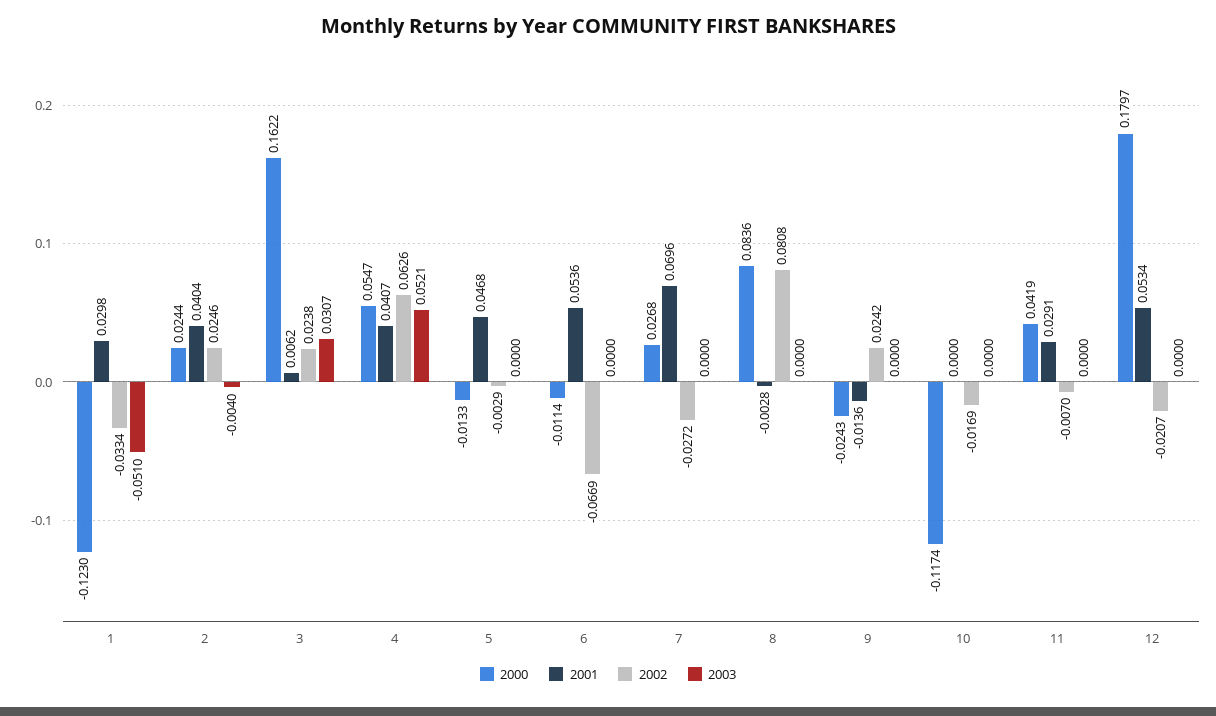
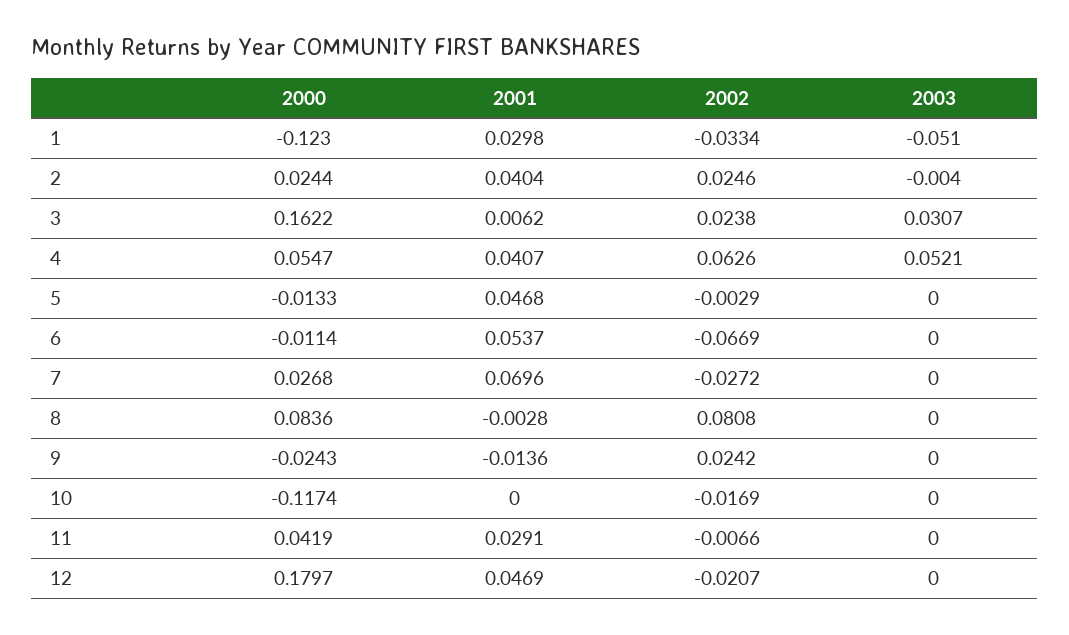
  {
    "2000": {
      "1": -0.123,
      "2": 0.0244,
      "3": 0.1622,
      "4": 0.0547,
      "5": -0.0133,
      "6": -0.0114,
      "7": 0.0268,
      "8": 0.0836,
      "9": -0.0243,
      "10": -0.1174,
      "11": 0.0419,
      "12": 0.1797
    },
    "2001": {
      "1": 0.0298,
      "2": 0.0404,
      "3": 0.0062,
      "4": 0.0407,
      "5": 0.0468,
-     "6": 0.0536,
+     "6": 0.0537,
      "7": 0.0696,
      "8": -0.0028,
      "9": -0.0136,
      "10": 0,
      "11": 0.0291,
-     "12": 0.0534
+     "12": 0.0469
    },
    "2002": {
      "1": -0.0334,
      "2": 0.0246,
      "3": 0.0238,
      "4": 0.0626,
      "5": -0.0029,
      "6": -0.0669,
      "7": -0.0272,
      "8": 0.0808,
      "9": 0.0242,
      "10": -0.0169,
-     "11": -0.007,
+     "11": -0.0066,
      "12": -0.0207
    },
    "2003": {
      "1": -0.051,
      "2": -0.004,
      "3": 0.0307,
      "4": 0.0521,
      "5": 0,
      "6": 0,
      "7": 0,
      "8": 0,
      "9": 0,
      "10": 0,
      "11": 0,
      "12": 0
    }
  }

